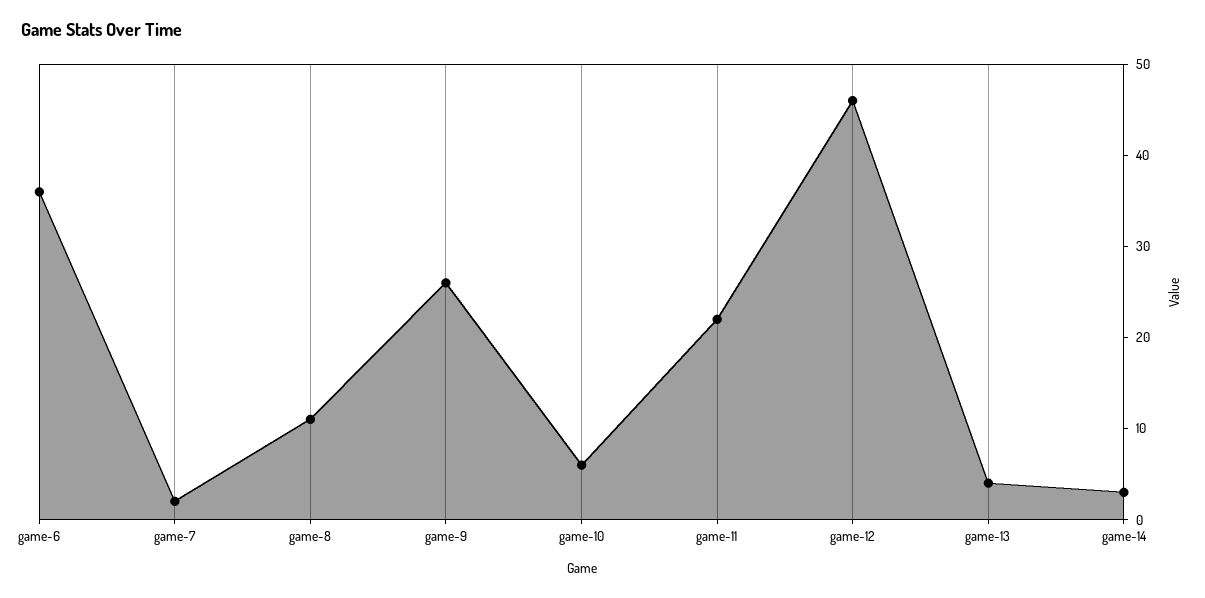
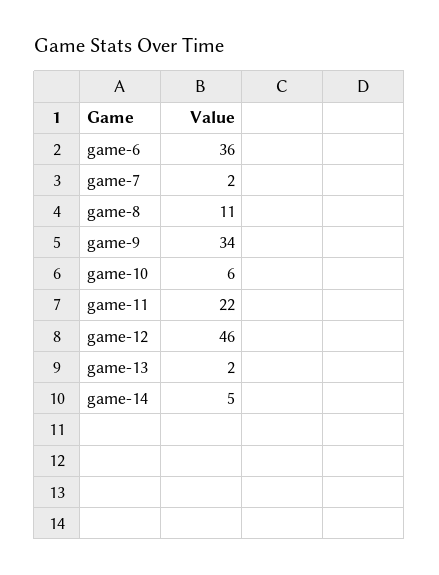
  {
    "game-6": 36,
    "game-7": 2,
    "game-8": 11,
-   "game-9": 26,
+   "game-9": 34,
    "game-10": 6,
    "game-11": 22,
    "game-12": 46,
-   "game-13": 4,
+   "game-13": 2,
-   "game-14": 3
+   "game-14": 5
  }

